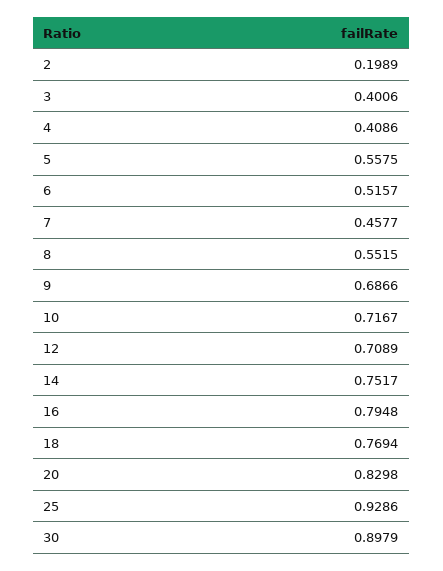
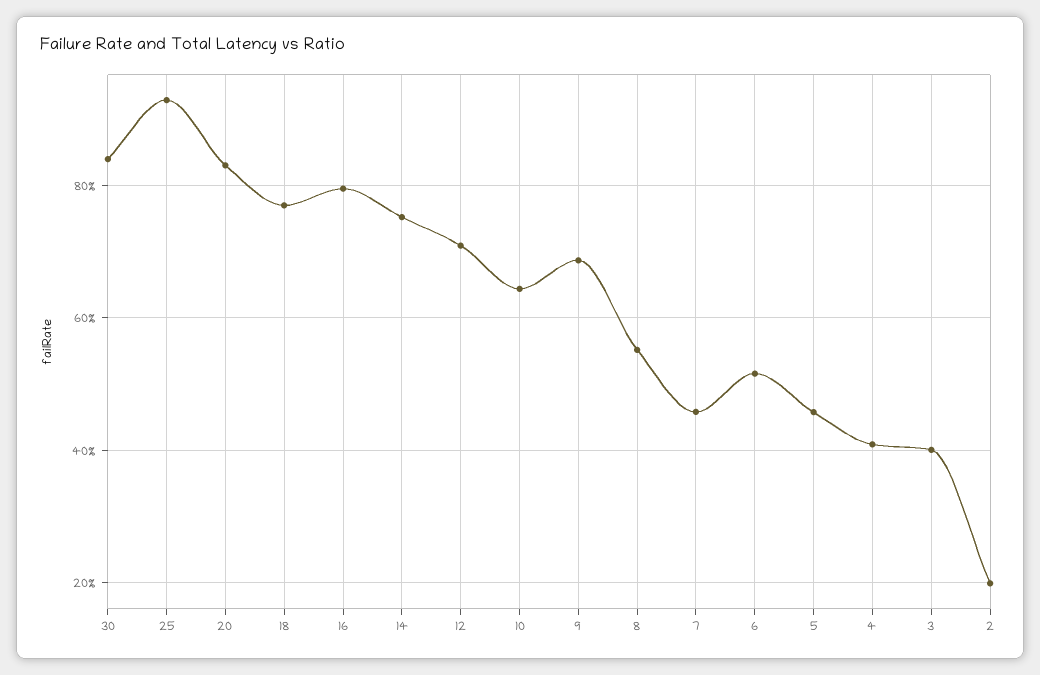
  {
    "2": 0.1989,
    "3": 0.4006,
    "4": 0.4086,
-   "5": 0.5575,
+   "5": 0.46,
    "6": 0.5157,
    "7": 0.4577,
    "8": 0.5515,
    "9": 0.6866,
-   "10": 0.7167,
+   "10": 0.64,
    "12": 0.7089,
    "14": 0.7517,
    "16": 0.7948,
    "18": 0.7694,
    "20": 0.8298,
    "25": 0.9286,
-   "30": 0.8979
+   "30": 0.84
  }

